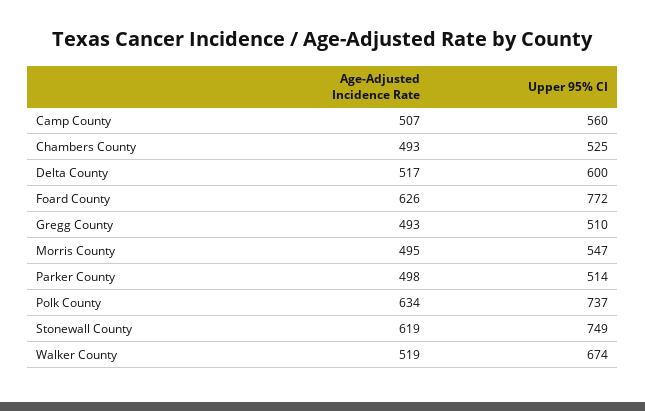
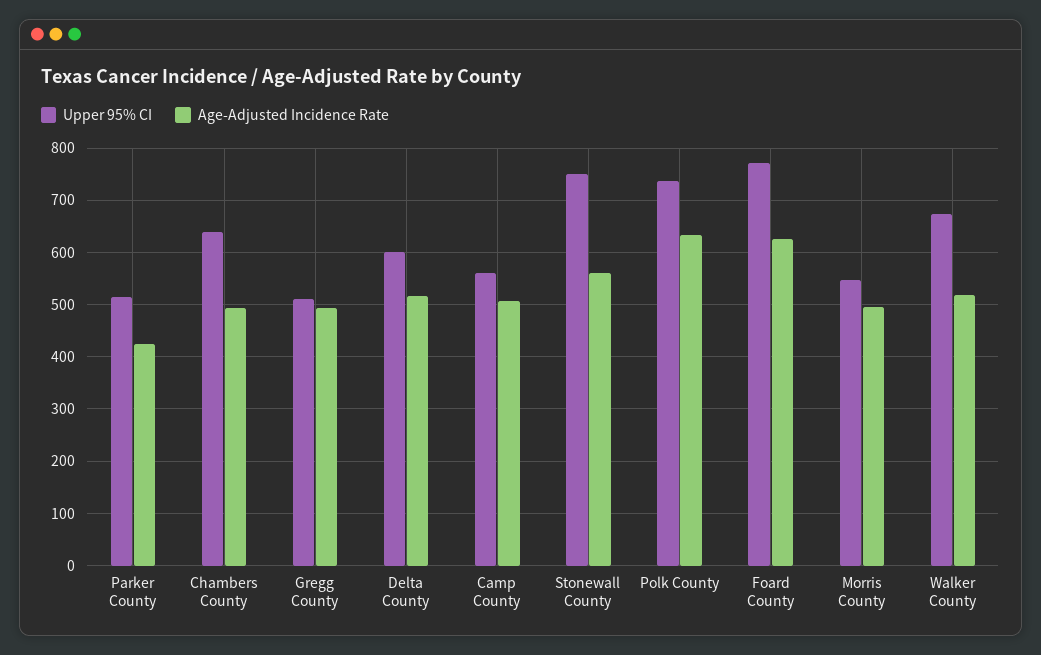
  {
    "Age-Adjusted Incidence Rate": {
      "Camp County": 507,
      "Chambers County": 493,
      "Delta County": 517,
      "Foard County": 626,
      "Gregg County": 493,
      "Morris County": 495,
-     "Parker County": 498,
+     "Parker County": 420,
      "Polk County": 634,
-     "Stonewall County": 619,
+     "Stonewall County": 560,
      "Walker County": 519
    },
    "Upper 95% CI": {
      "Camp County": 560,
-     "Chambers County": 525,
+     "Chambers County": 640,
      "Delta County": 600,
      "Foard County": 772,
      "Gregg County": 510,
      "Morris County": 547,
      "Parker County": 514,
      "Polk County": 737,
      "Stonewall County": 749,
      "Walker County": 674
    }
  }

